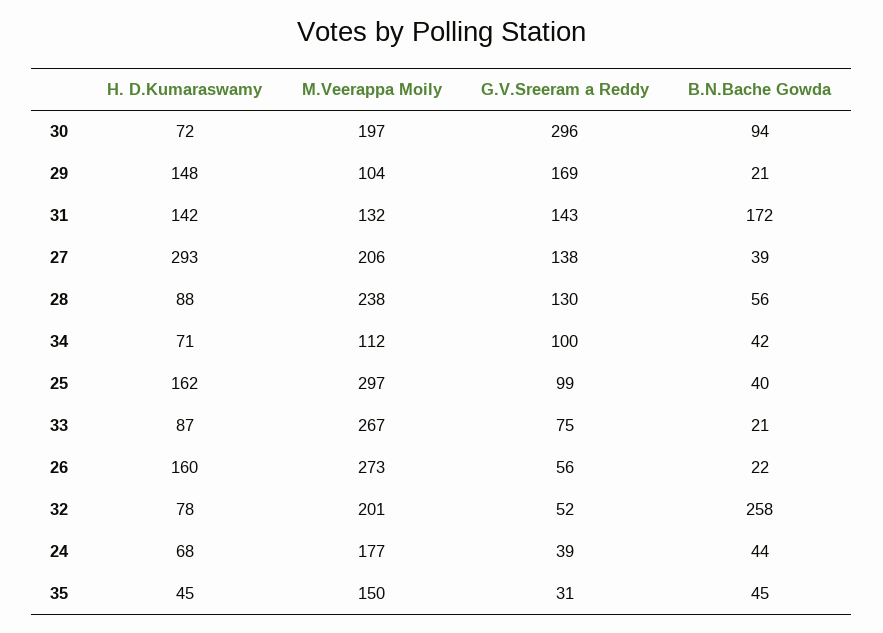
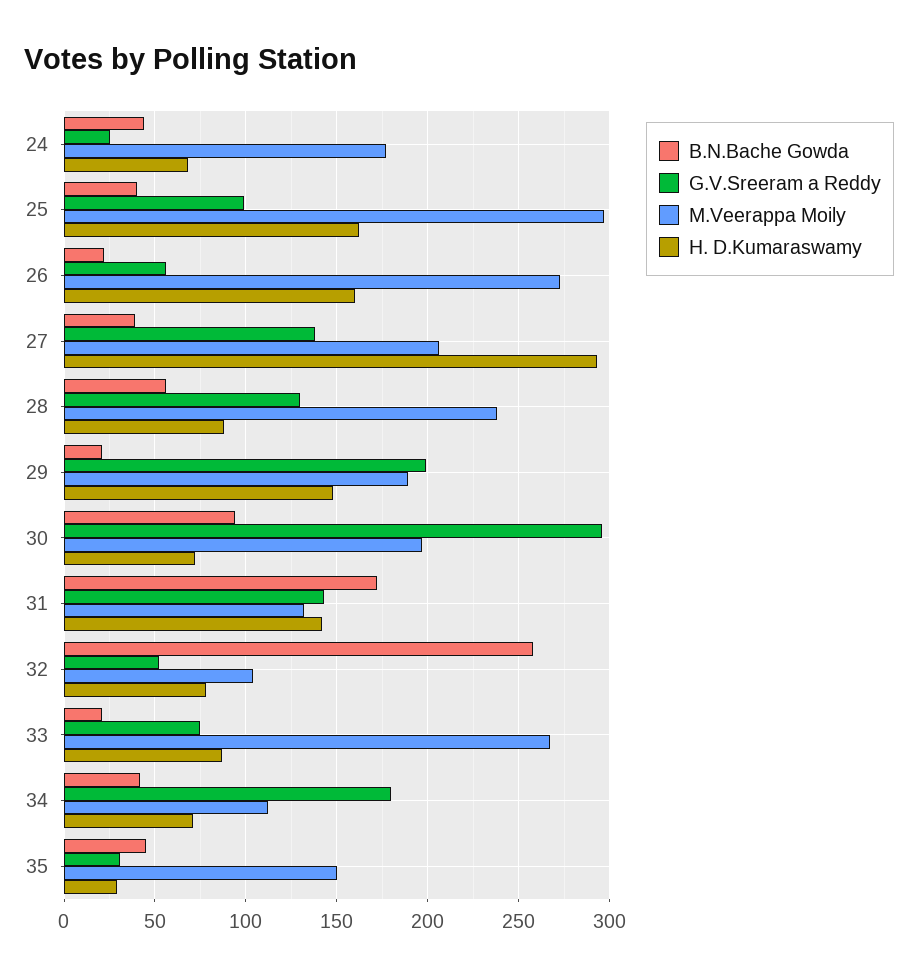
  {
    "H. D.Kumaraswamy": {
      "30": 72,
      "29": 148,
      "31": 142,
      "27": 293,
      "28": 88,
      "34": 71,
      "25": 162,
      "33": 87,
      "26": 160,
      "32": 78,
      "24": 68,
-     "35": 45
+     "35": 30
    },
    "M.Veerappa Moily": {
      "30": 197,
-     "29": 104,
+     "29": 190,
      "31": 132,
      "27": 206,
      "28": 238,
      "34": 112,
      "25": 297,
      "33": 267,
      "26": 273,
-     "32": 201,
+     "32": 105,
      "24": 177,
      "35": 150
    },
    "G.V.Sreeram a Reddy": {
      "30": 296,
-     "29": 169,
+     "29": 200,
      "31": 143,
      "27": 138,
      "28": 130,
-     "34": 100,
+     "34": 180,
      "25": 99,
      "33": 75,
      "26": 56,
      "32": 52,
-     "24": 39,
+     "24": 25,
      "35": 31
    },
    "B.N.Bache Gowda": {
      "30": 94,
      "29": 21,
      "31": 172,
      "27": 39,
      "28": 56,
      "34": 42,
      "25": 40,
      "33": 21,
      "26": 22,
      "32": 258,
      "24": 44,
      "35": 45
    }
  }

